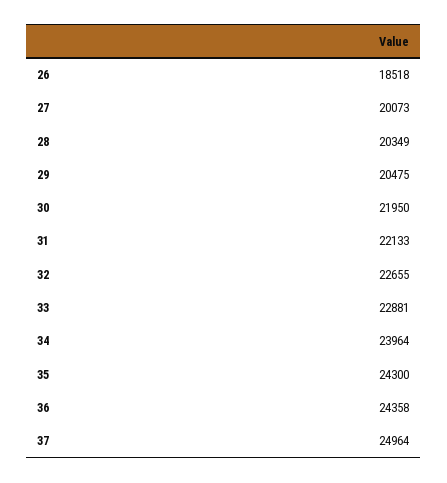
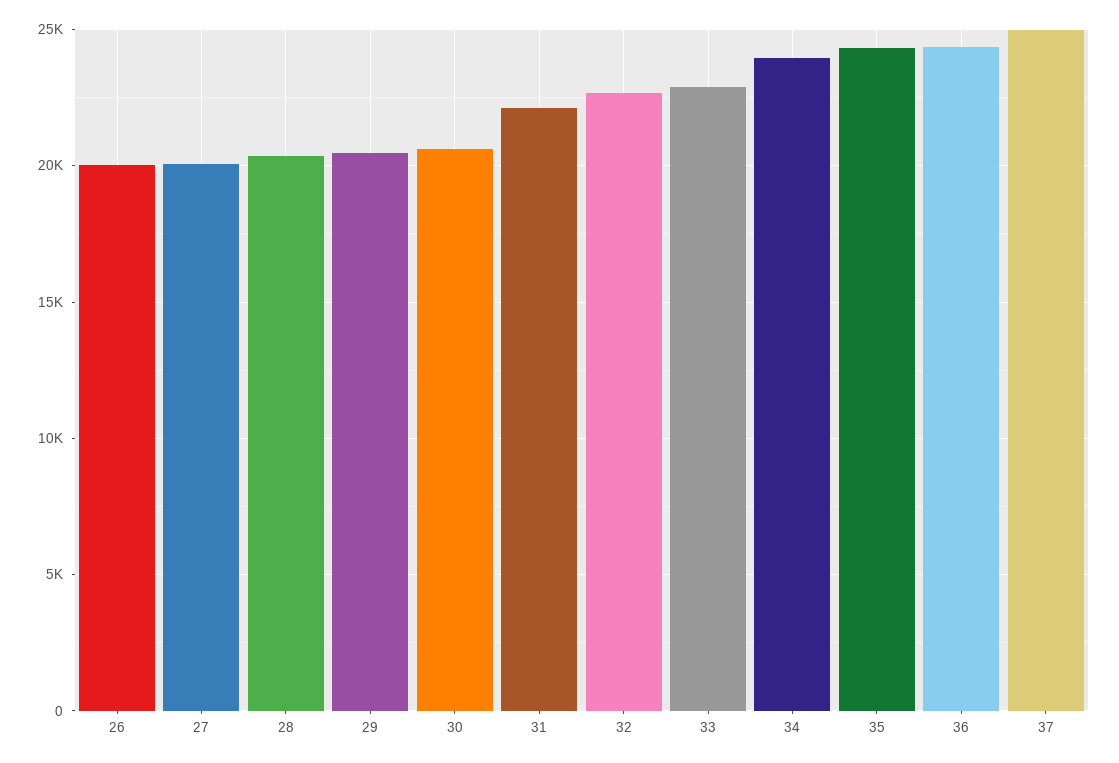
  {
-   "26": 18518,
+   "26": 20000,
    "27": 20073,
    "28": 20349,
    "29": 20475,
-   "30": 21950,
+   "30": 20500,
    "31": 22133,
    "32": 22655,
    "33": 22881,
    "34": 23964,
    "35": 24300,
    "36": 24358,
    "37": 24964
  }

